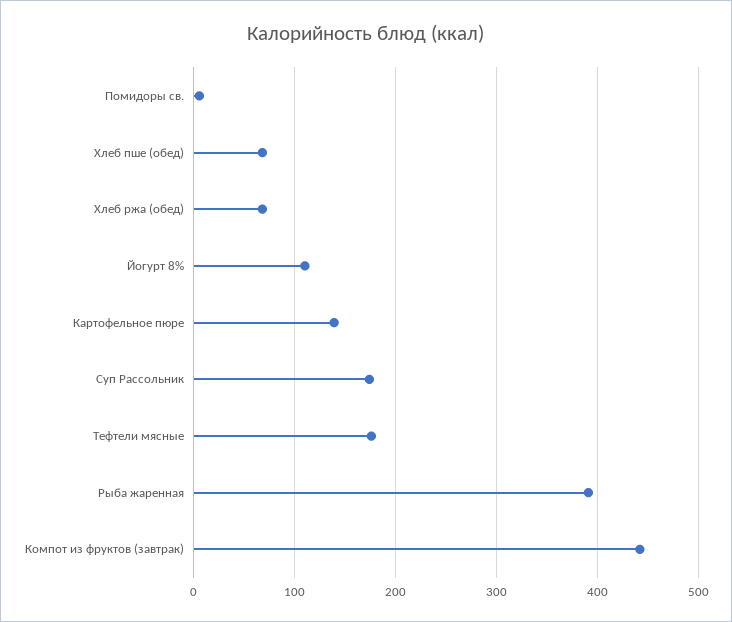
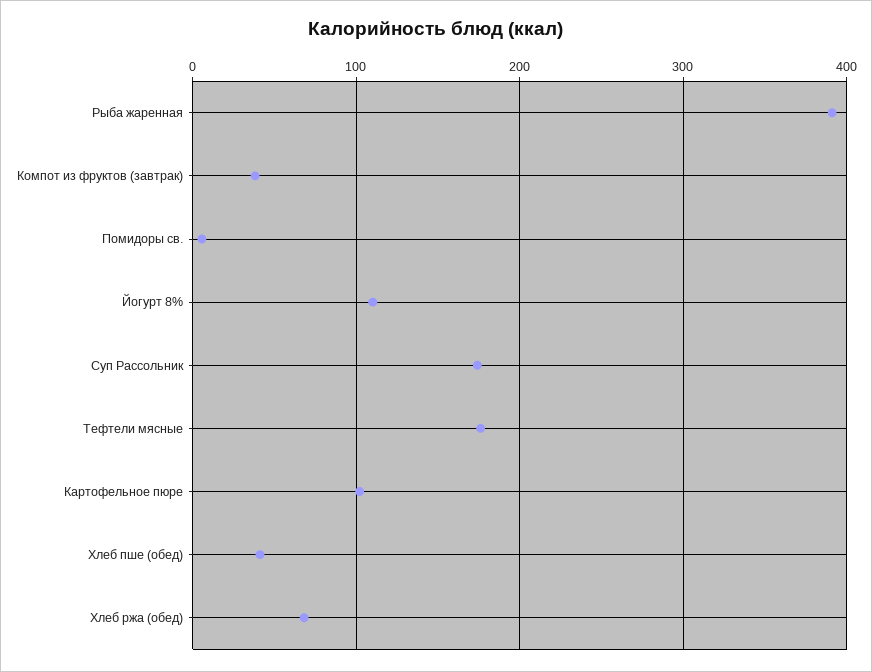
  {
    "Помидоры св.": 10,
-   "Хлеб пше (обед)": 70,
+   "Хлеб пше (обед)": 40,
    "Хлеб ржа (обед)": 70,
    "Йогурт 8%": 110,
-   "Картофельное пюре": 140,
+   "Картофельное пюре": 100,
    "Суп Рассольник": 170,
    "Тефтели мясные": 180,
    "Рыба жаренная": 390,
-   "Компот из фруктов (завтрак)": 440
+   "Компот из фруктов (завтрак)": 40
  }

